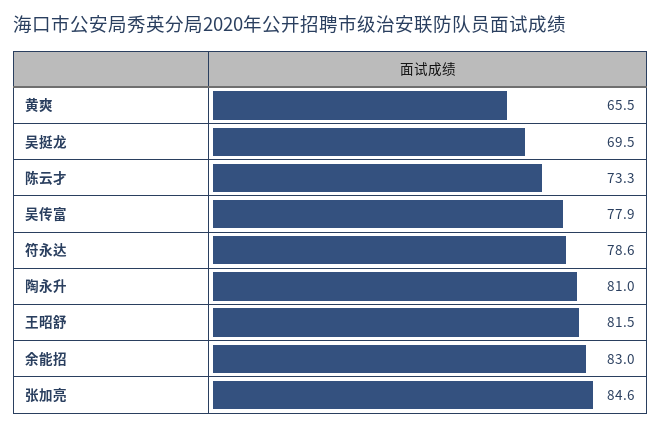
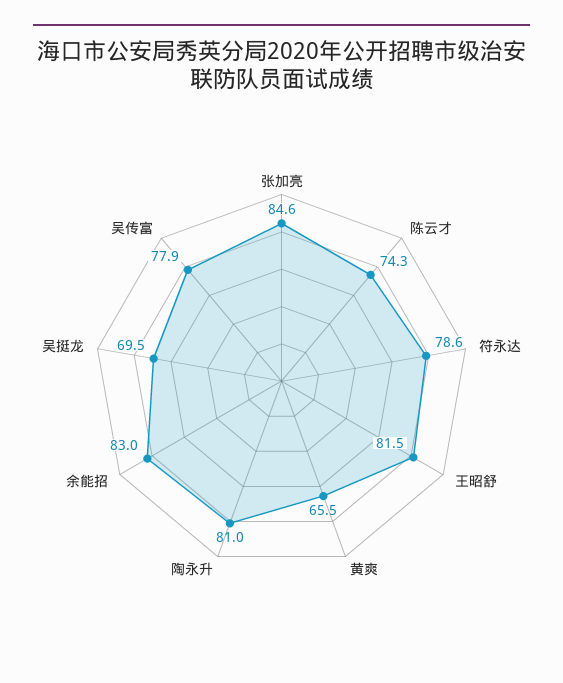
  {
    "黄爽": 65.5,
    "吴挺龙": 69.5,
-   "陈云才": 73.3,
+   "陈云才": 74.3,
    "吴传富": 77.9,
    "符永达": 78.6,
    "陶永升": 81,
    "王昭舒": 81.5,
    "余能招": 83,
    "张加亮": 84.6
  }

